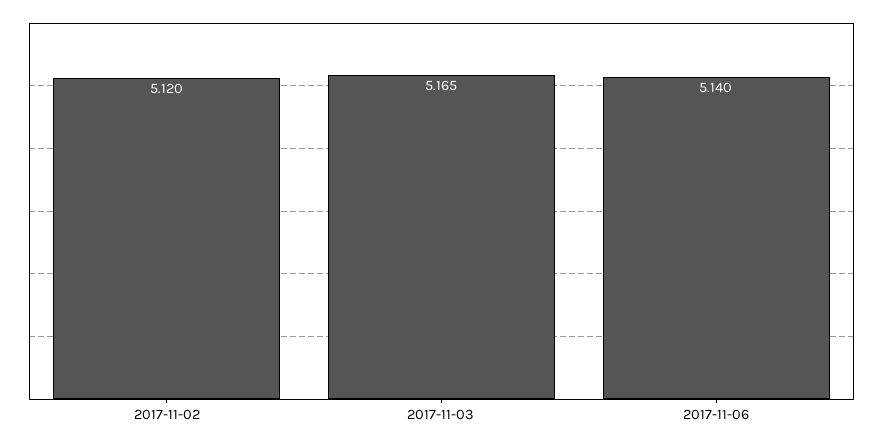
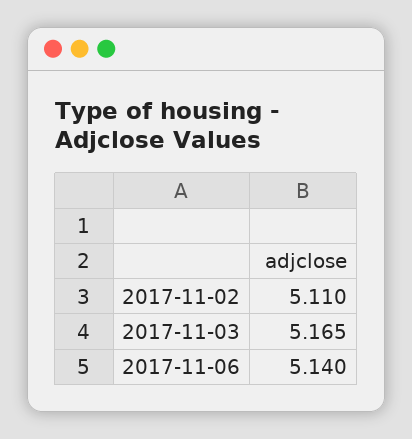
  {
-   "2017-11-02": 5.12,
+   "2017-11-02": 5.11,
    "2017-11-03": 5.165,
    "2017-11-06": 5.14
  }

